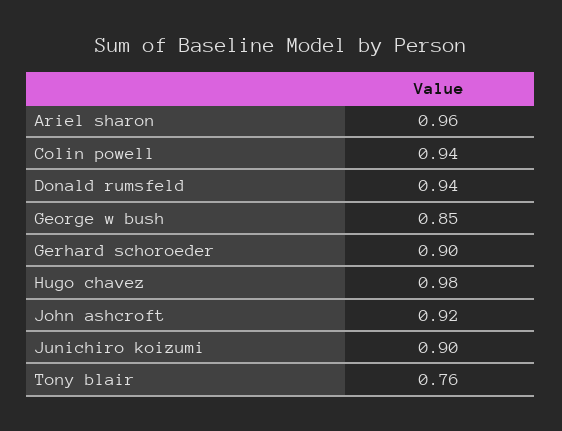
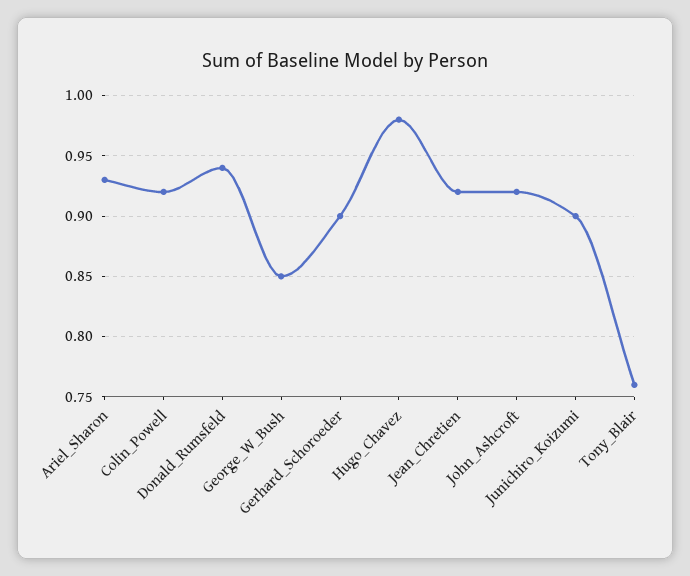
  {
-   "Ariel sharon": 0.96,
+   "Ariel sharon": 0.93,
-   "Colin powell": 0.94,
+   "Colin powell": 0.92,
    "Donald rumsfeld": 0.94,
    "George w bush": 0.85,
    "Gerhard schoroeder": 0.9,
    "Hugo chavez": 0.98,
    "John ashcroft": 0.92,
    "Junichiro koizumi": 0.9,
-   "Tony blair": 0.76
+   "Tony blair": 0.76,
+   "Jean_Chretien": 0.92
  }

